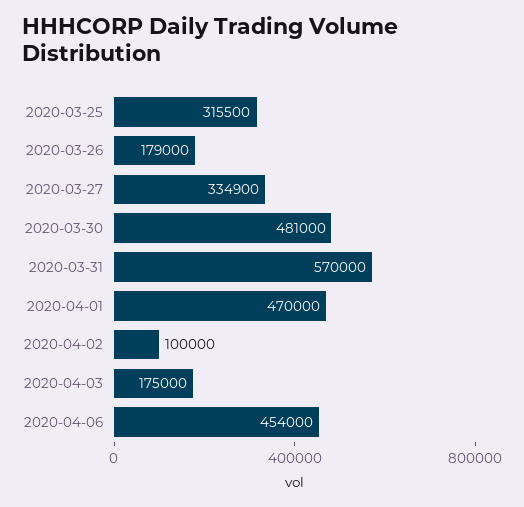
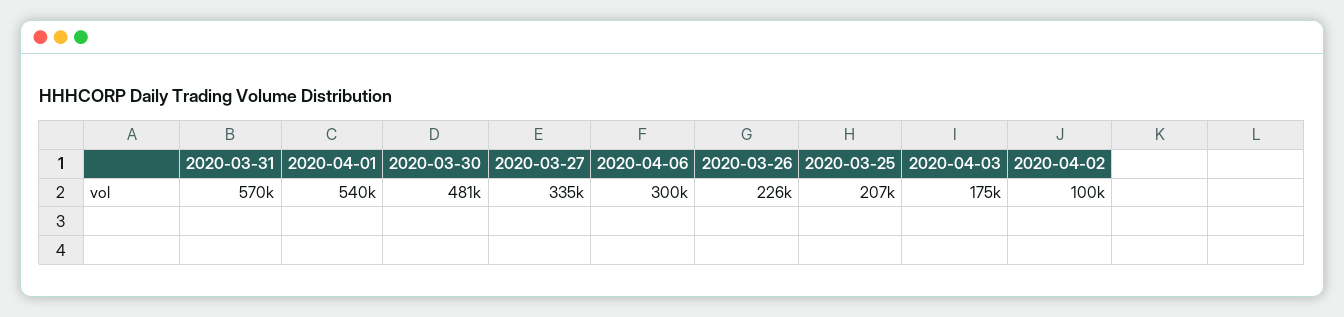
  {
-   "2020-03-25": 315500,
+   "2020-03-25": 207000,
-   "2020-03-26": 179000,
+   "2020-03-26": 226000,
    "2020-03-27": 334900,
    "2020-03-30": 481000,
    "2020-03-31": 570000,
-   "2020-04-01": 470000,
+   "2020-04-01": 540000,
    "2020-04-02": 100000,
    "2020-04-03": 175000,
-   "2020-04-06": 454000
+   "2020-04-06": 300000
  }

